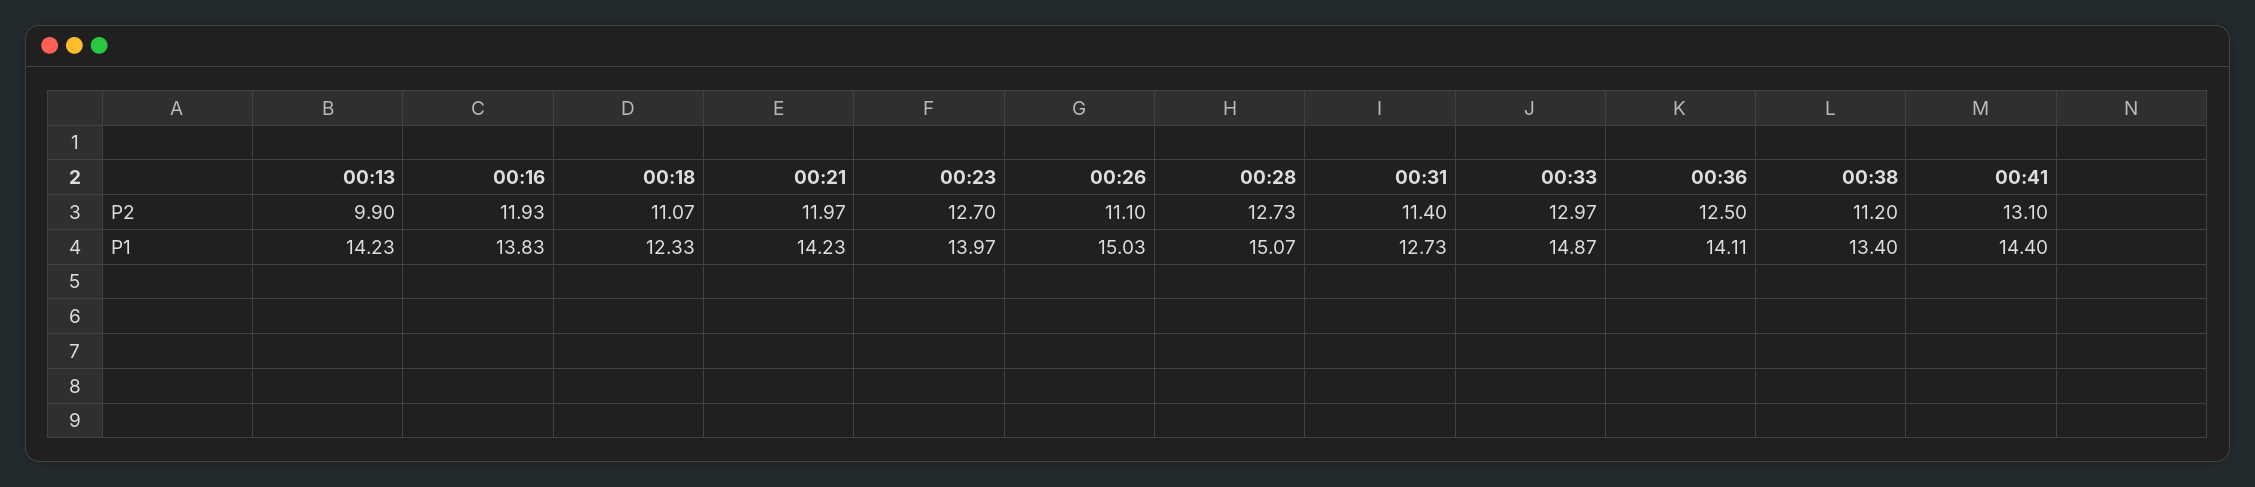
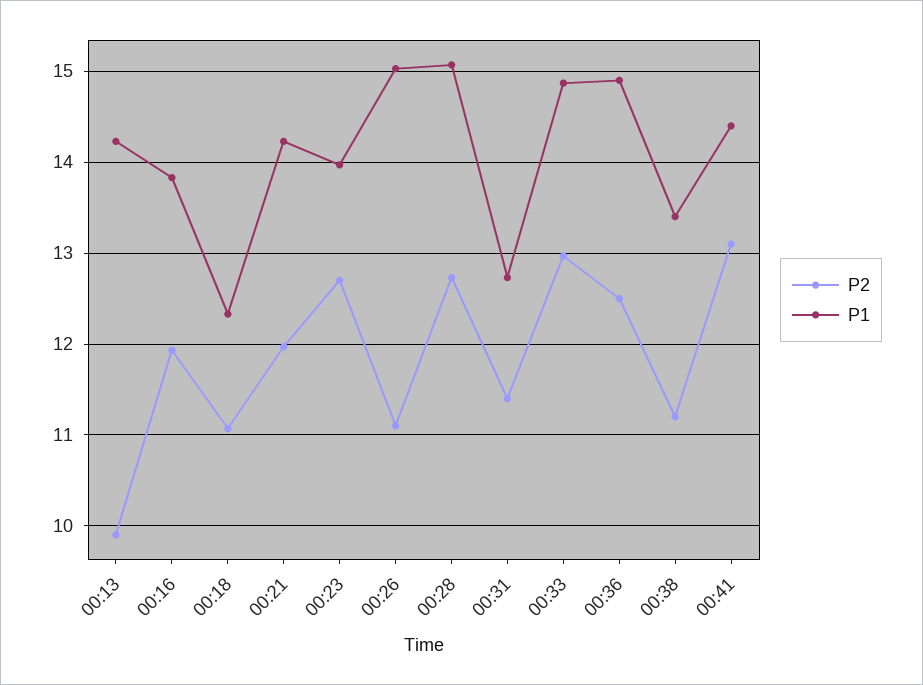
  {
    "P2": {
      "00:13": 9.9,
      "00:16": 11.93,
      "00:18": 11.07,
      "00:21": 11.97,
      "00:23": 12.7,
      "00:26": 11.1,
      "00:28": 12.73,
      "00:31": 11.4,
      "00:33": 12.97,
      "00:36": 12.5,
      "00:38": 11.2,
      "00:41": 13.1
    },
    "P1": {
      "00:13": 14.23,
      "00:16": 13.83,
      "00:18": 12.33,
      "00:21": 14.23,
      "00:23": 13.97,
      "00:26": 15.03,
      "00:28": 15.07,
      "00:31": 12.73,
      "00:33": 14.87,
-     "00:36": 14.11,
+     "00:36": 14.9,
      "00:38": 13.4,
      "00:41": 14.4
    }
  }

